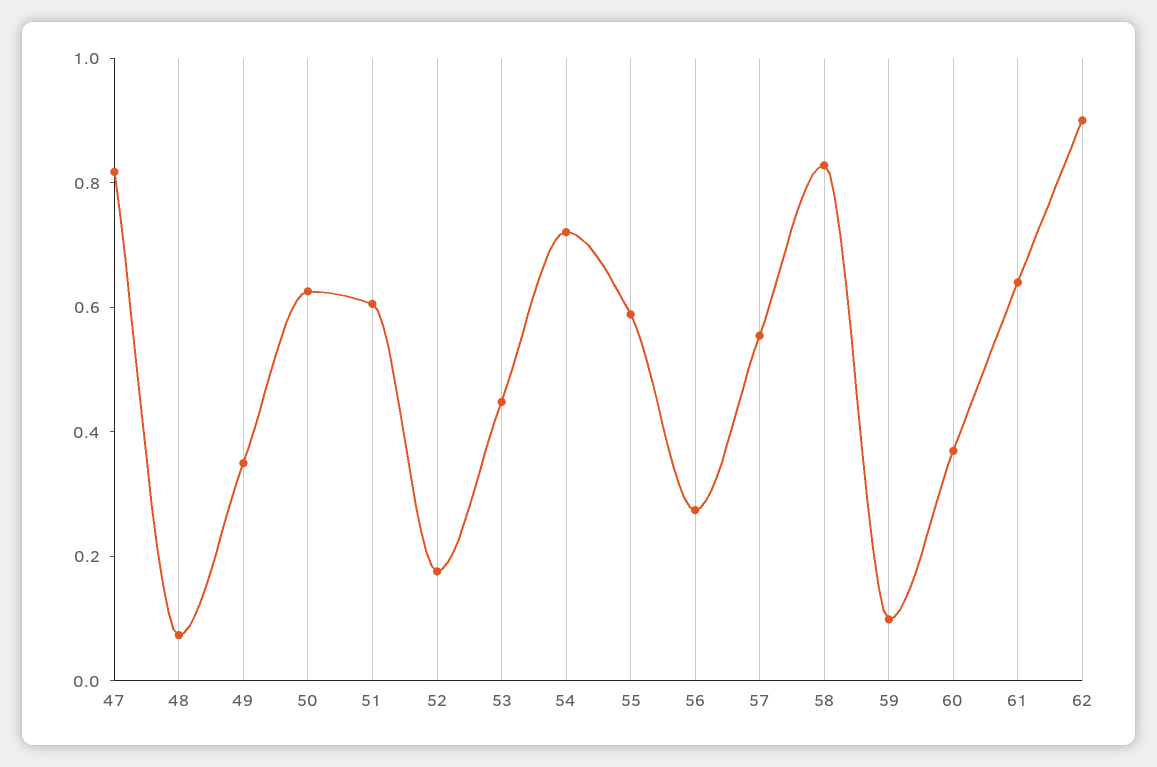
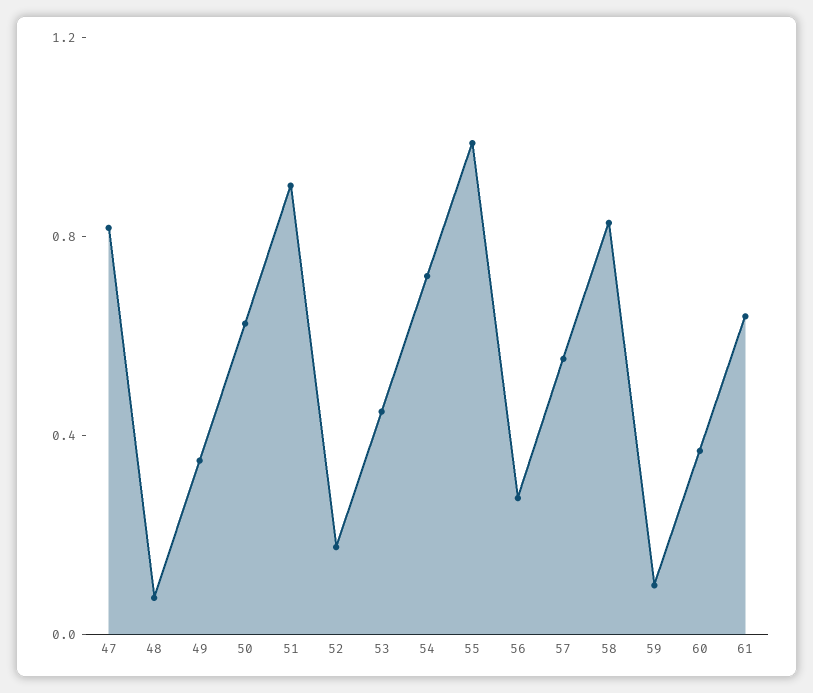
  {
    "47": 0.8,
    "48": 0.05,
    "49": 0.35,
    "50": 0.65,
-   "51": 0.6,
+   "51": 0.9,
    "52": 0.2,
    "53": 0.45,
    "54": 0.7,
-   "55": 0.6,
+   "55": 1,
    "56": 0.25,
    "57": 0.55,
    "58": 0.85,
    "59": 0.1,
    "60": 0.35,
-   "61": 0.65,
+   "61": 0.65
-   "62": 0.9
  }

